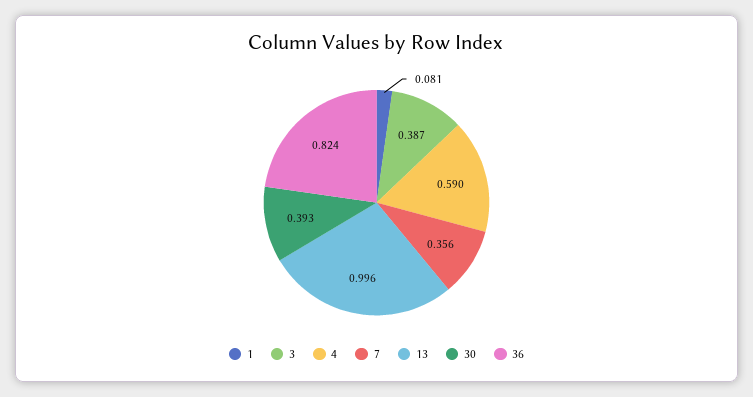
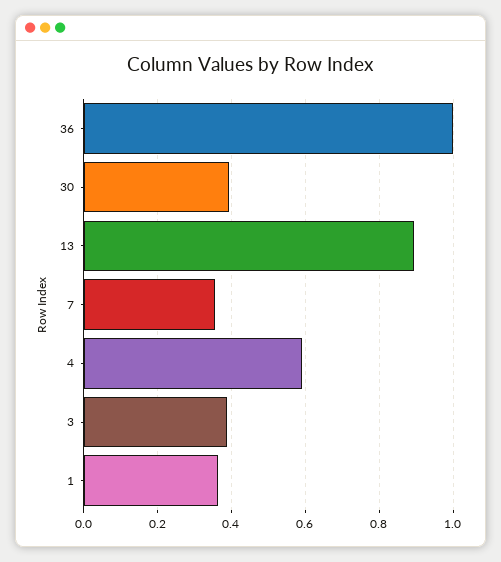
  {
-   "1": 0.081,
+   "1": 0.36,
    "3": 0.387,
    "4": 0.59,
    "7": 0.356,
-   "13": 0.996,
+   "13": 0.9,
    "30": 0.393,
-   "36": 0.824
+   "36": 1
  }

